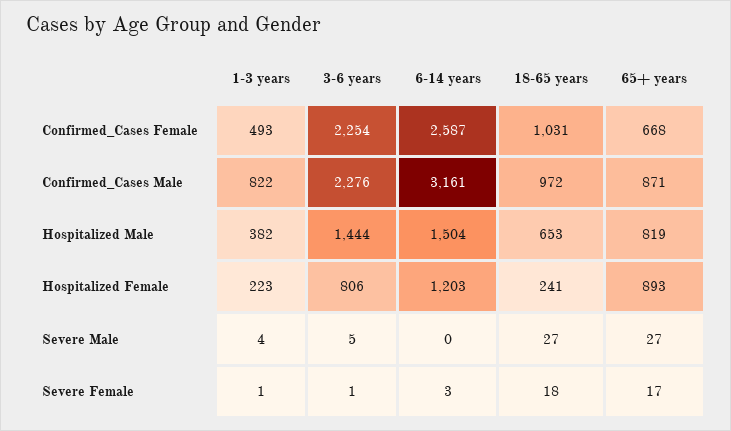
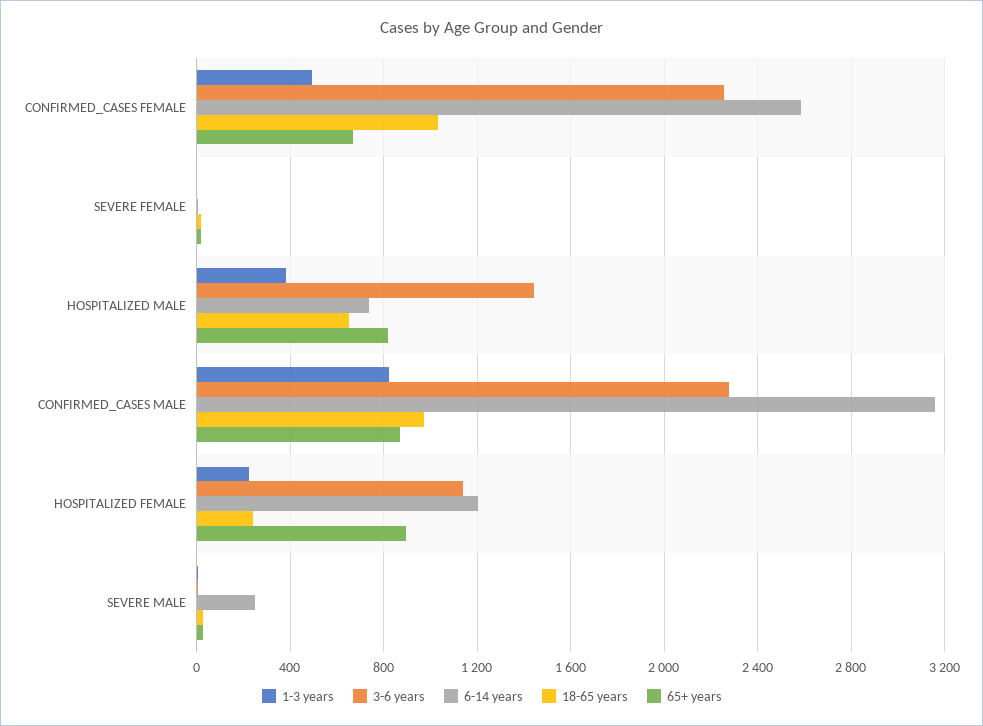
  {
    "1-3 years": {
      "Confirmed_Cases Female": 493,
      "Confirmed_Cases Male": 822,
      "Hospitalized Male": 382,
      "Hospitalized Female": 223,
      "Severe Male": 4,
      "Severe Female": 1
    },
    "3-6 years": {
      "Confirmed_Cases Female": 2254,
      "Confirmed_Cases Male": 2276,
      "Hospitalized Male": 1444,
-     "Hospitalized Female": 806,
+     "Hospitalized Female": 1150,
      "Severe Male": 5,
      "Severe Female": 1
    },
    "6-14 years": {
      "Confirmed_Cases Female": 2587,
      "Confirmed_Cases Male": 3161,
-     "Hospitalized Male": 1504,
+     "Hospitalized Male": 750,
      "Hospitalized Female": 1203,
-     "Severe Male": 0,
+     "Severe Male": 250,
      "Severe Female": 3
    },
    "18-65 years": {
      "Confirmed_Cases Female": 1031,
      "Confirmed_Cases Male": 972,
      "Hospitalized Male": 653,
      "Hospitalized Female": 241,
      "Severe Male": 27,
      "Severe Female": 18
    },
    "65+ years": {
      "Confirmed_Cases Female": 668,
      "Confirmed_Cases Male": 871,
      "Hospitalized Male": 819,
      "Hospitalized Female": 893,
      "Severe Male": 27,
      "Severe Female": 17
    }
  }

